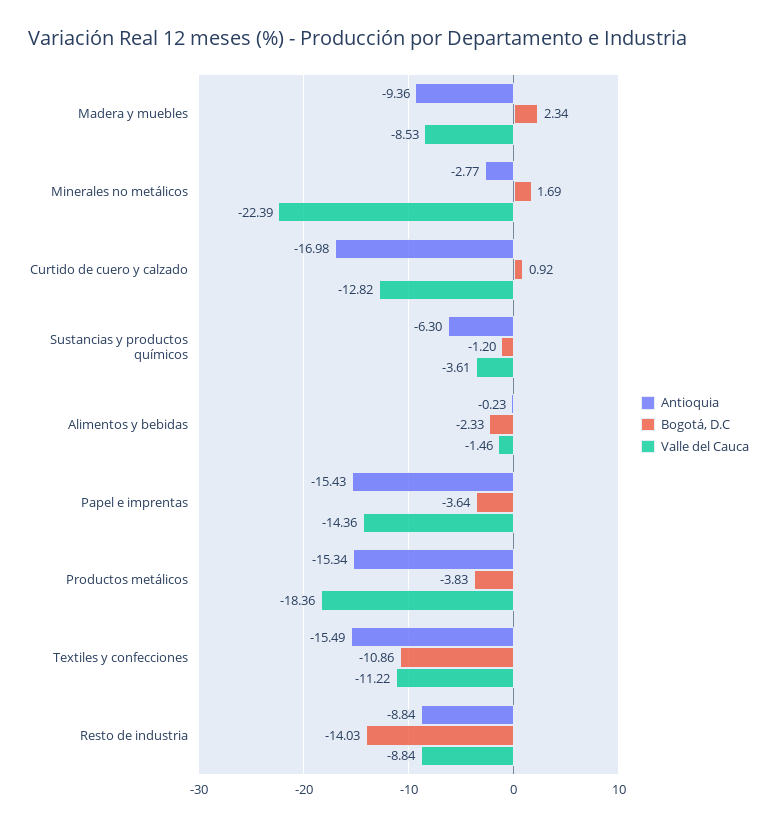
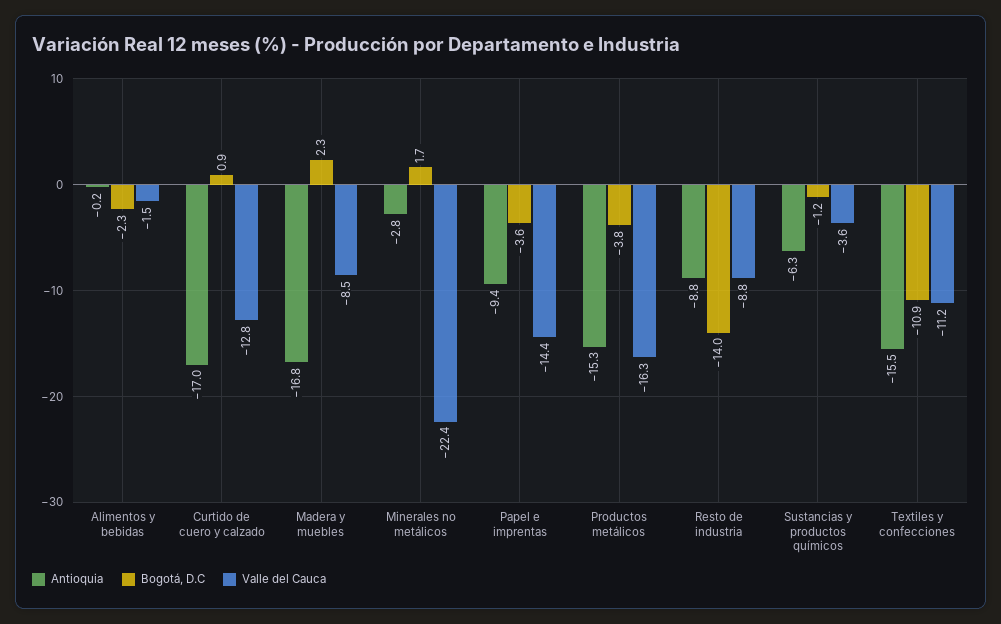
  {
    "Antioquia": {
-     "Madera y muebles": -9.36,
+     "Madera y muebles": -16.8,
      "Minerales no metálicos": -2.77,
      "Curtido de cuero y calzado": -16.98,
      "Sustancias y productos químicos": -6.3,
      "Alimentos y bebidas": -0.23,
-     "Papel e imprentas": -15.43,
+     "Papel e imprentas": -9.4,
      "Productos metálicos": -15.34,
      "Textiles y confecciones": -15.49,
      "Resto de industria": -8.84
    },
    "Bogotá, D.C": {
      "Madera y muebles": 2.34,
      "Minerales no metálicos": 1.69,
      "Curtido de cuero y calzado": 0.92,
      "Sustancias y productos químicos": -1.2,
      "Alimentos y bebidas": -2.33,
      "Papel e imprentas": -3.64,
      "Productos metálicos": -3.83,
      "Textiles y confecciones": -10.86,
      "Resto de industria": -14.03
    },
    "Valle del Cauca": {
      "Madera y muebles": -8.53,
      "Minerales no metálicos": -22.39,
      "Curtido de cuero y calzado": -12.82,
      "Sustancias y productos químicos": -3.61,
      "Alimentos y bebidas": -1.46,
      "Papel e imprentas": -14.36,
-     "Productos metálicos": -18.36,
+     "Productos metálicos": -16.3,
      "Textiles y confecciones": -11.22,
      "Resto de industria": -8.84
    }
  }

